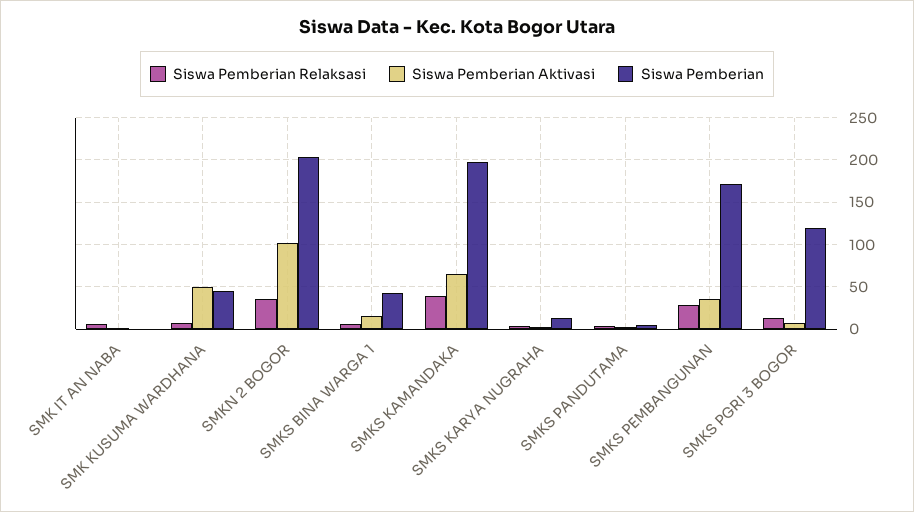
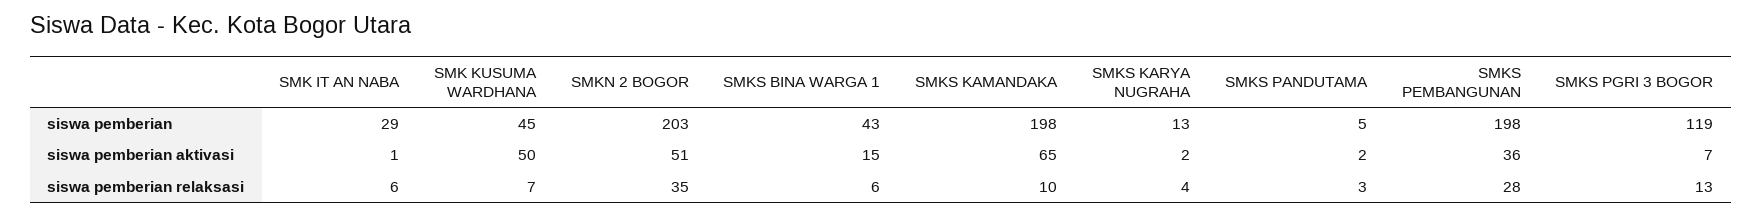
  {
    "Siswa Pemberian Relaksasi": {
      "SMK IT AN NABA": 6,
      "SMK KUSUMA WARDHANA": 7,
      "SMKN 2 BOGOR": 35,
      "SMKS BINA WARGA 1": 6,
-     "SMKS KAMANDAKA": 40,
+     "SMKS KAMANDAKA": 10,
      "SMKS KARYA NUGRAHA": 4,
      "SMKS PANDUTAMA": 3,
      "SMKS PEMBANGUNAN": 28,
      "SMKS PGRI 3 BOGOR": 13
    },
    "Siswa Pemberian Aktivasi": {
      "SMK IT AN NABA": 1,
      "SMK KUSUMA WARDHANA": 50,
-     "SMKN 2 BOGOR": 100,
+     "SMKN 2 BOGOR": 51,
      "SMKS BINA WARGA 1": 15,
      "SMKS KAMANDAKA": 65,
      "SMKS KARYA NUGRAHA": 2,
      "SMKS PANDUTAMA": 2,
      "SMKS PEMBANGUNAN": 36,
      "SMKS PGRI 3 BOGOR": 7
    },
    "Siswa Pemberian": {
-     "SMK IT AN NABA": 0,
+     "SMK IT AN NABA": 29,
      "SMK KUSUMA WARDHANA": 45,
      "SMKN 2 BOGOR": 203,
      "SMKS BINA WARGA 1": 43,
      "SMKS KAMANDAKA": 198,
      "SMKS KARYA NUGRAHA": 13,
      "SMKS PANDUTAMA": 5,
-     "SMKS PEMBANGUNAN": 170,
+     "SMKS PEMBANGUNAN": 198,
      "SMKS PGRI 3 BOGOR": 119
    }
  }

